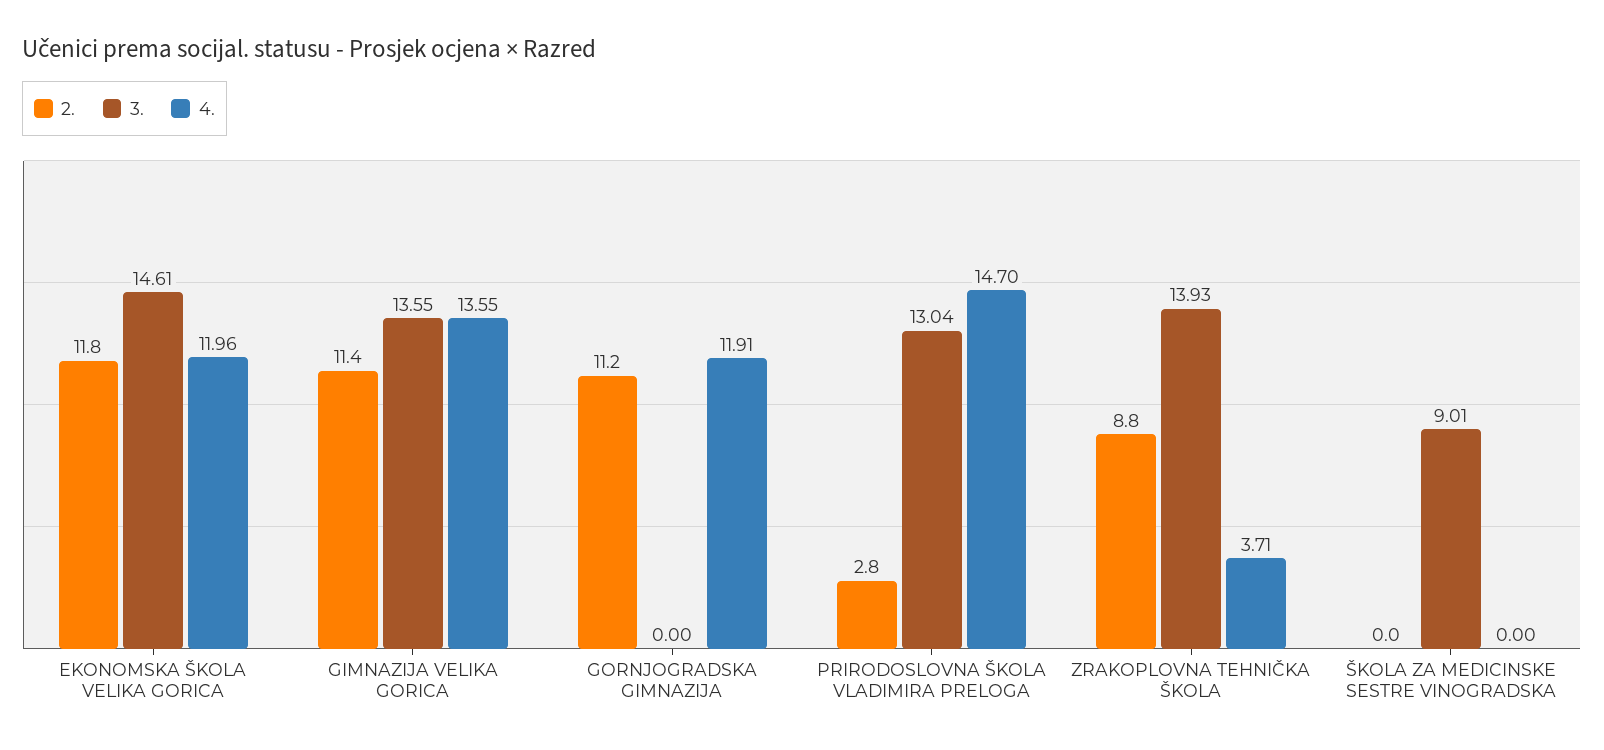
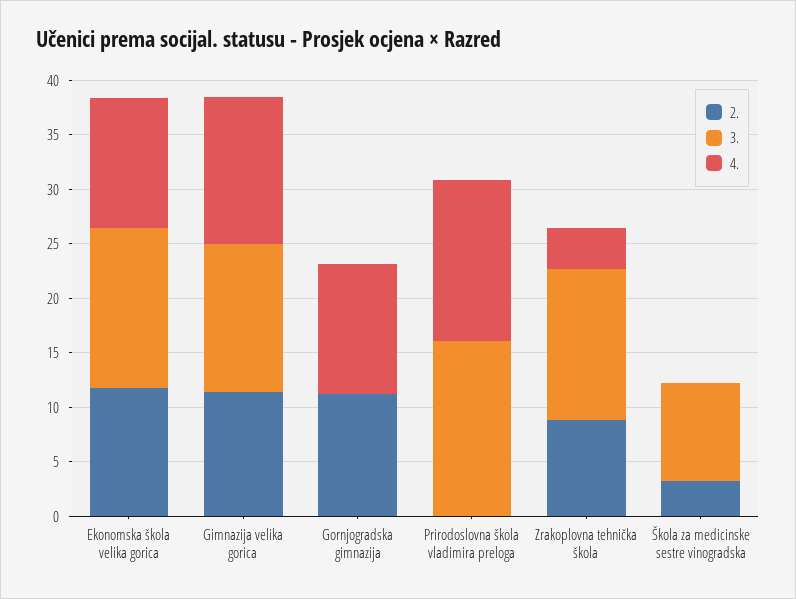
  {
    "2.": {
      "EKONOMSKA ŠKOLA VELIKA GORICA": 11.8,
      "GIMNAZIJA VELIKA GORICA": 11.4,
      "GORNJOGRADSKA GIMNAZIJA": 11.2,
-     "PRIRODOSLOVNA ŠKOLA VLADIMIRA PRELOGA": 2.8,
+     "PRIRODOSLOVNA ŠKOLA VLADIMIRA PRELOGA": 0,
      "ZRAKOPLOVNA TEHNIČKA ŠKOLA": 8.8,
-     "ŠKOLA ZA MEDICINSKE SESTRE VINOGRADSKA": 0
+     "ŠKOLA ZA MEDICINSKE SESTRE VINOGRADSKA": 3
    },
    "3.": {
      "EKONOMSKA ŠKOLA VELIKA GORICA": 14.61,
      "GIMNAZIJA VELIKA GORICA": 13.55,
      "GORNJOGRADSKA GIMNAZIJA": 0,
-     "PRIRODOSLOVNA ŠKOLA VLADIMIRA PRELOGA": 13.04,
+     "PRIRODOSLOVNA ŠKOLA VLADIMIRA PRELOGA": 16,
      "ZRAKOPLOVNA TEHNIČKA ŠKOLA": 13.93,
      "ŠKOLA ZA MEDICINSKE SESTRE VINOGRADSKA": 9.01
    },
    "4.": {
      "EKONOMSKA ŠKOLA VELIKA GORICA": 11.96,
      "GIMNAZIJA VELIKA GORICA": 13.55,
      "GORNJOGRADSKA GIMNAZIJA": 11.91,
      "PRIRODOSLOVNA ŠKOLA VLADIMIRA PRELOGA": 14.7,
      "ZRAKOPLOVNA TEHNIČKA ŠKOLA": 3.71,
      "ŠKOLA ZA MEDICINSKE SESTRE VINOGRADSKA": 0
    }
  }

